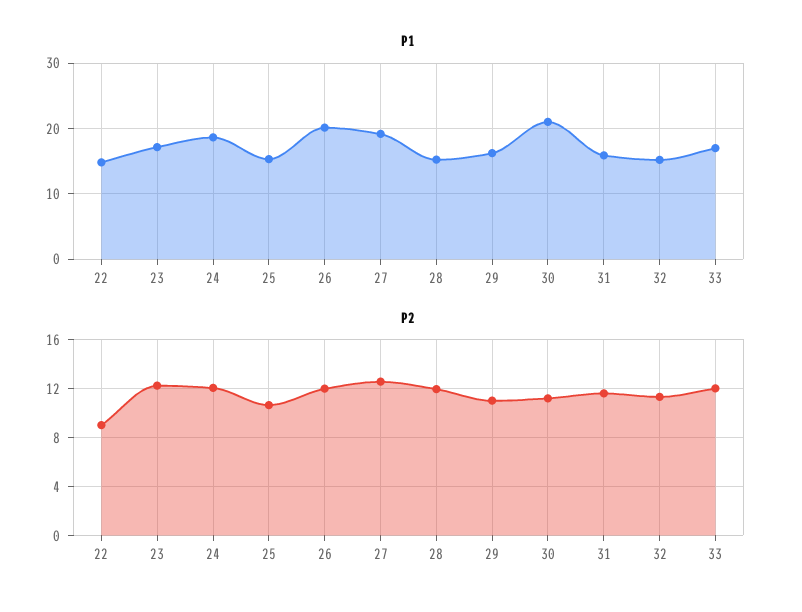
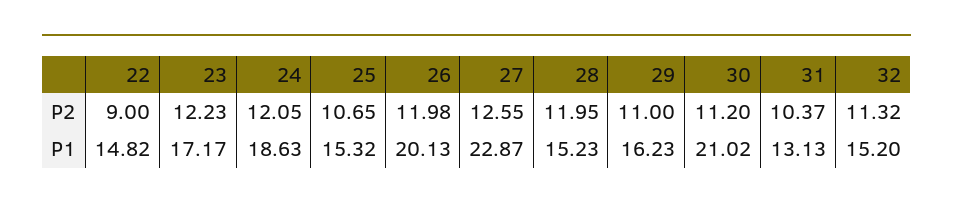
  {
    "P1": {
      "22": 14.82,
      "23": 17.17,
      "24": 18.63,
      "25": 15.32,
      "26": 20.13,
-     "27": 19,
+     "27": 22.87,
      "28": 15.23,
      "29": 16.23,
      "30": 21.02,
-     "31": 16,
+     "31": 13.13,
-     "32": 15.2,
+     "32": 15.2
-     "33": 17
    },
    "P2": {
      "22": 9,
      "23": 12.23,
      "24": 12.05,
      "25": 10.65,
      "26": 11.98,
      "27": 12.55,
      "28": 11.95,
      "29": 11,
      "30": 11.2,
-     "31": 11.5,
+     "31": 10.37,
-     "32": 11.32,
+     "32": 11.32
-     "33": 12
    }
  }

